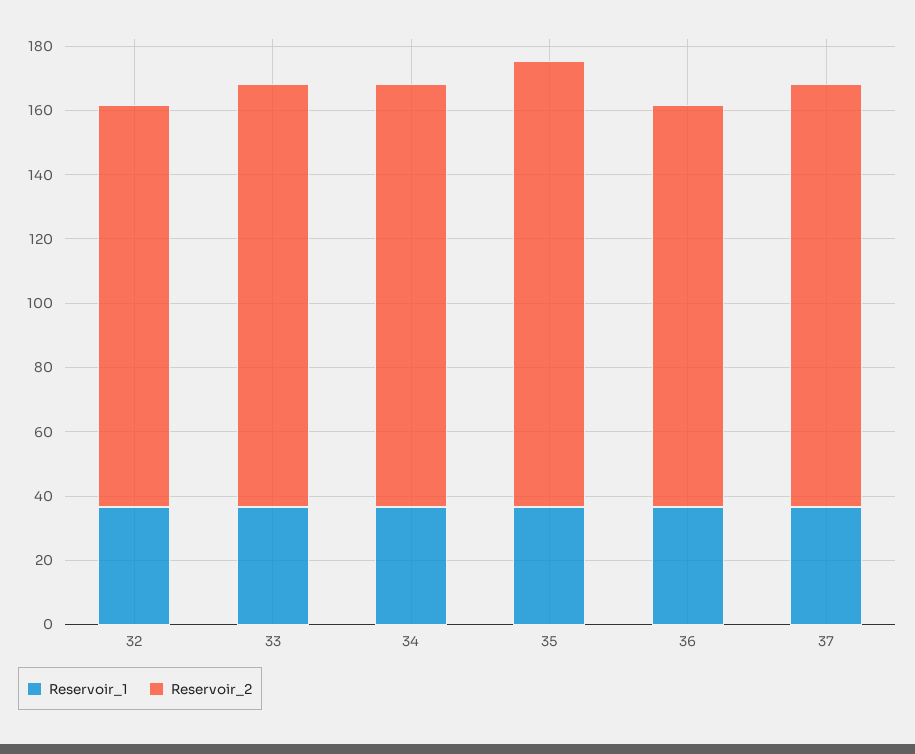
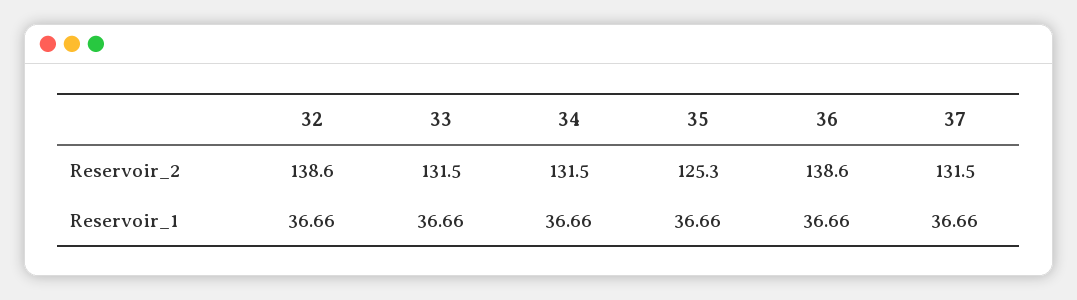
  {
    "Reservoir_1": {
      "32": 36.66,
      "33": 36.66,
      "34": 36.66,
      "35": 36.66,
      "36": 36.66,
      "37": 36.66
    },
    "Reservoir_2": {
-     "32": 125,
+     "32": 138.6,
      "33": 131.5,
      "34": 131.5,
-     "35": 140,
+     "35": 125.3,
-     "36": 125,
+     "36": 138.6,
      "37": 131.5
    }
  }

